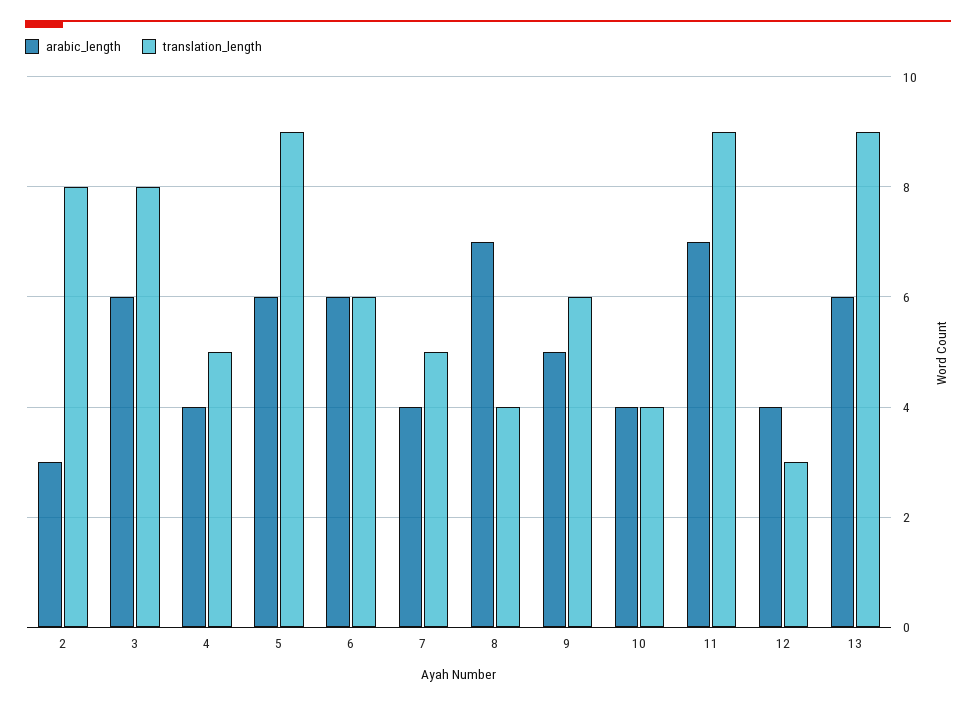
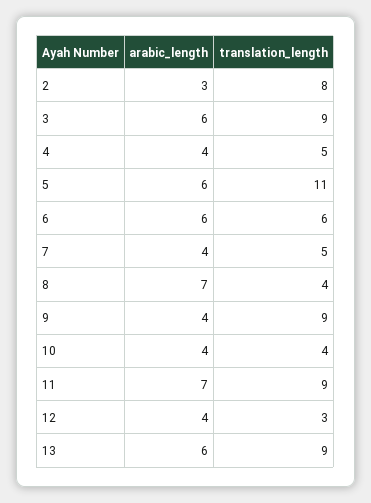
  {
    "arabic_length": {
      "2": 3,
      "3": 6,
      "4": 4,
      "5": 6,
      "6": 6,
      "7": 4,
      "8": 7,
-     "9": 5,
+     "9": 4,
      "10": 4,
      "11": 7,
      "12": 4,
      "13": 6
    },
    "translation_length": {
      "2": 8,
-     "3": 8,
+     "3": 9,
      "4": 5,
-     "5": 9,
+     "5": 11,
      "6": 6,
      "7": 5,
      "8": 4,
-     "9": 6,
+     "9": 9,
      "10": 4,
      "11": 9,
      "12": 3,
      "13": 9
    }
  }

